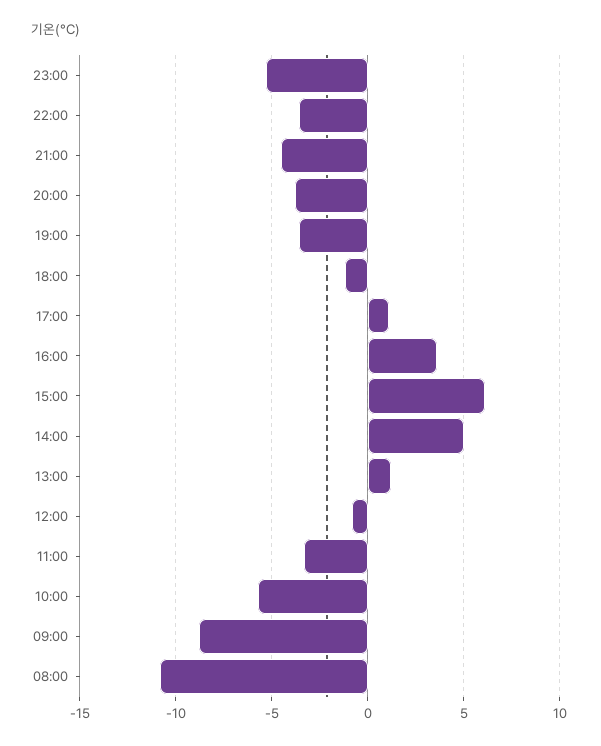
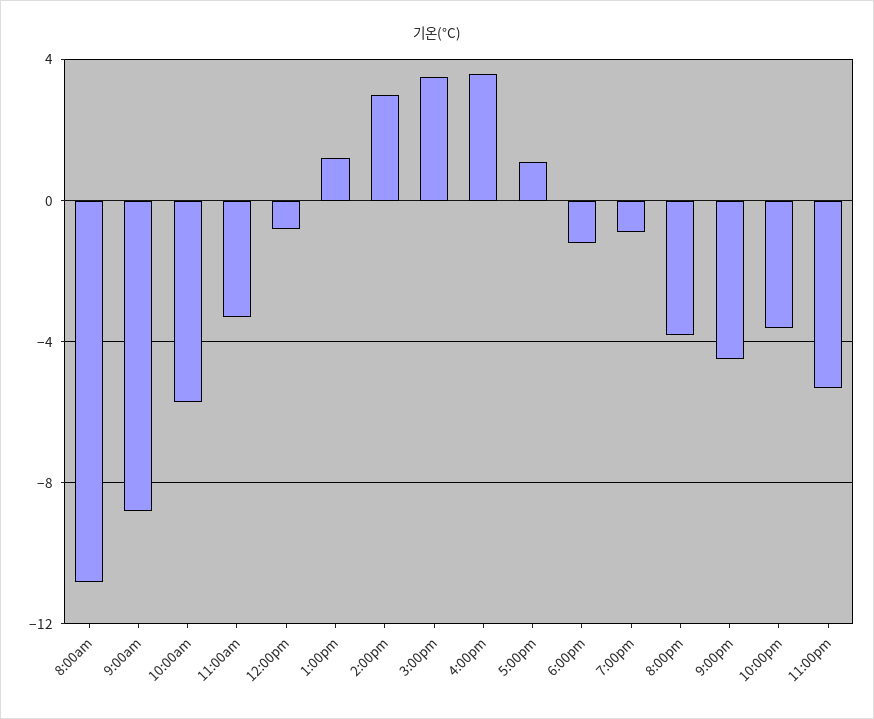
  {
    "23:00": -5.5,
    "22:00": -3.5,
    "21:00": -4.5,
    "20:00": -4,
-   "19:00": -3.5,
+   "19:00": -1,
    "18:00": -1,
    "17:00": 1,
    "16:00": 3.5,
-   "15:00": 6,
+   "15:00": 3.5,
-   "14:00": 5,
+   "14:00": 3,
    "13:00": 1,
    "12:00": -1,
    "11:00": -3.5,
    "10:00": -5.5,
    "09:00": -9,
    "08:00": -11
  }

